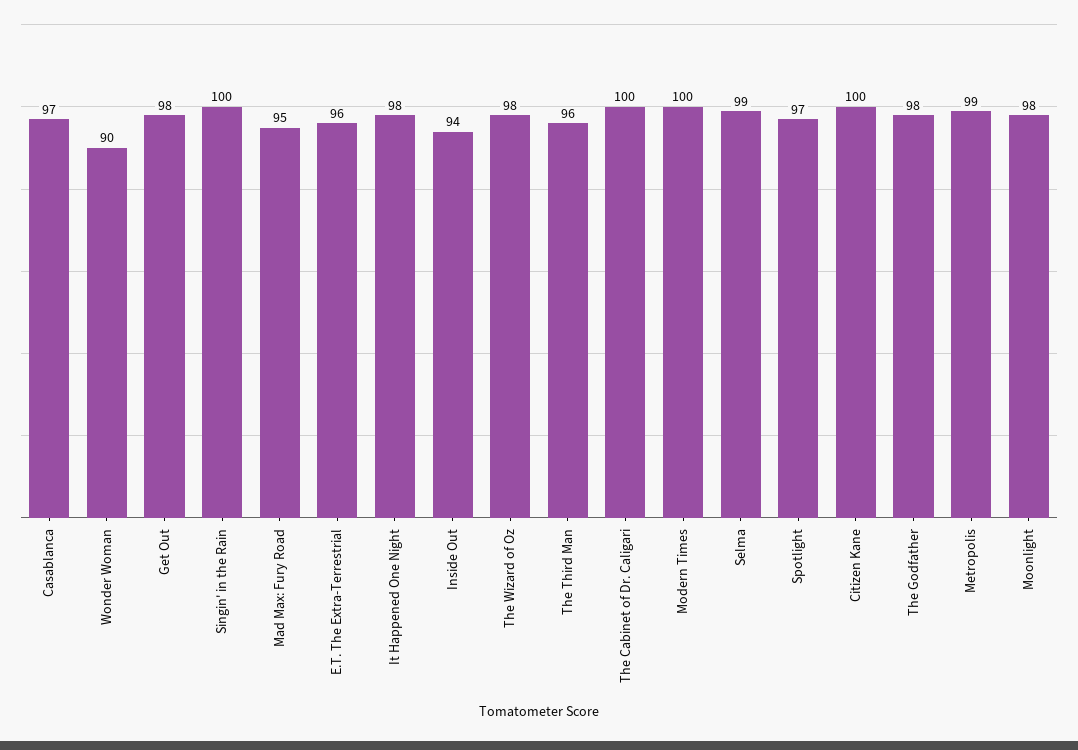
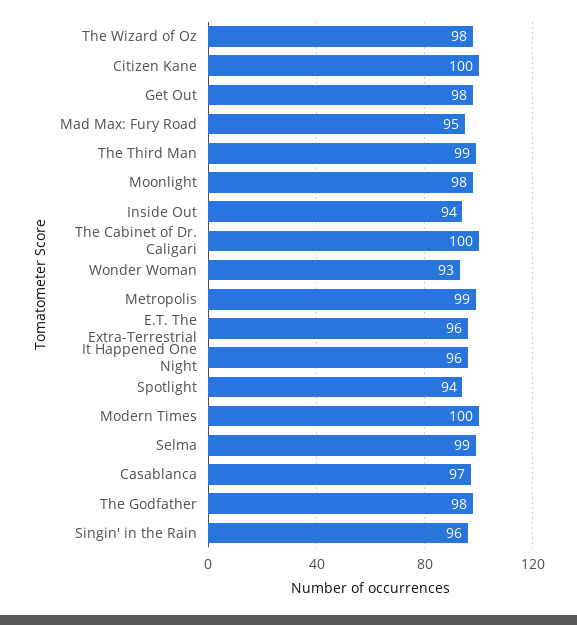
  {
    "Casablanca": 97,
-   "Wonder Woman": 90,
+   "Wonder Woman": 93,
    "Get Out": 98,
-   "Singin' in the Rain": 100,
+   "Singin' in the Rain": 96,
    "Mad Max: Fury Road": 95,
    "E.T. The Extra-Terrestrial": 96,
-   "It Happened One Night": 98,
+   "It Happened One Night": 96,
    "Inside Out": 94,
    "The Wizard of Oz": 98,
-   "The Third Man": 96,
+   "The Third Man": 99,
    "The Cabinet of Dr. Caligari": 100,
    "Modern Times": 100,
    "Selma": 99,
-   "Spotlight": 97,
+   "Spotlight": 94,
    "Citizen Kane": 100,
    "The Godfather": 98,
    "Metropolis": 99,
    "Moonlight": 98
  }

